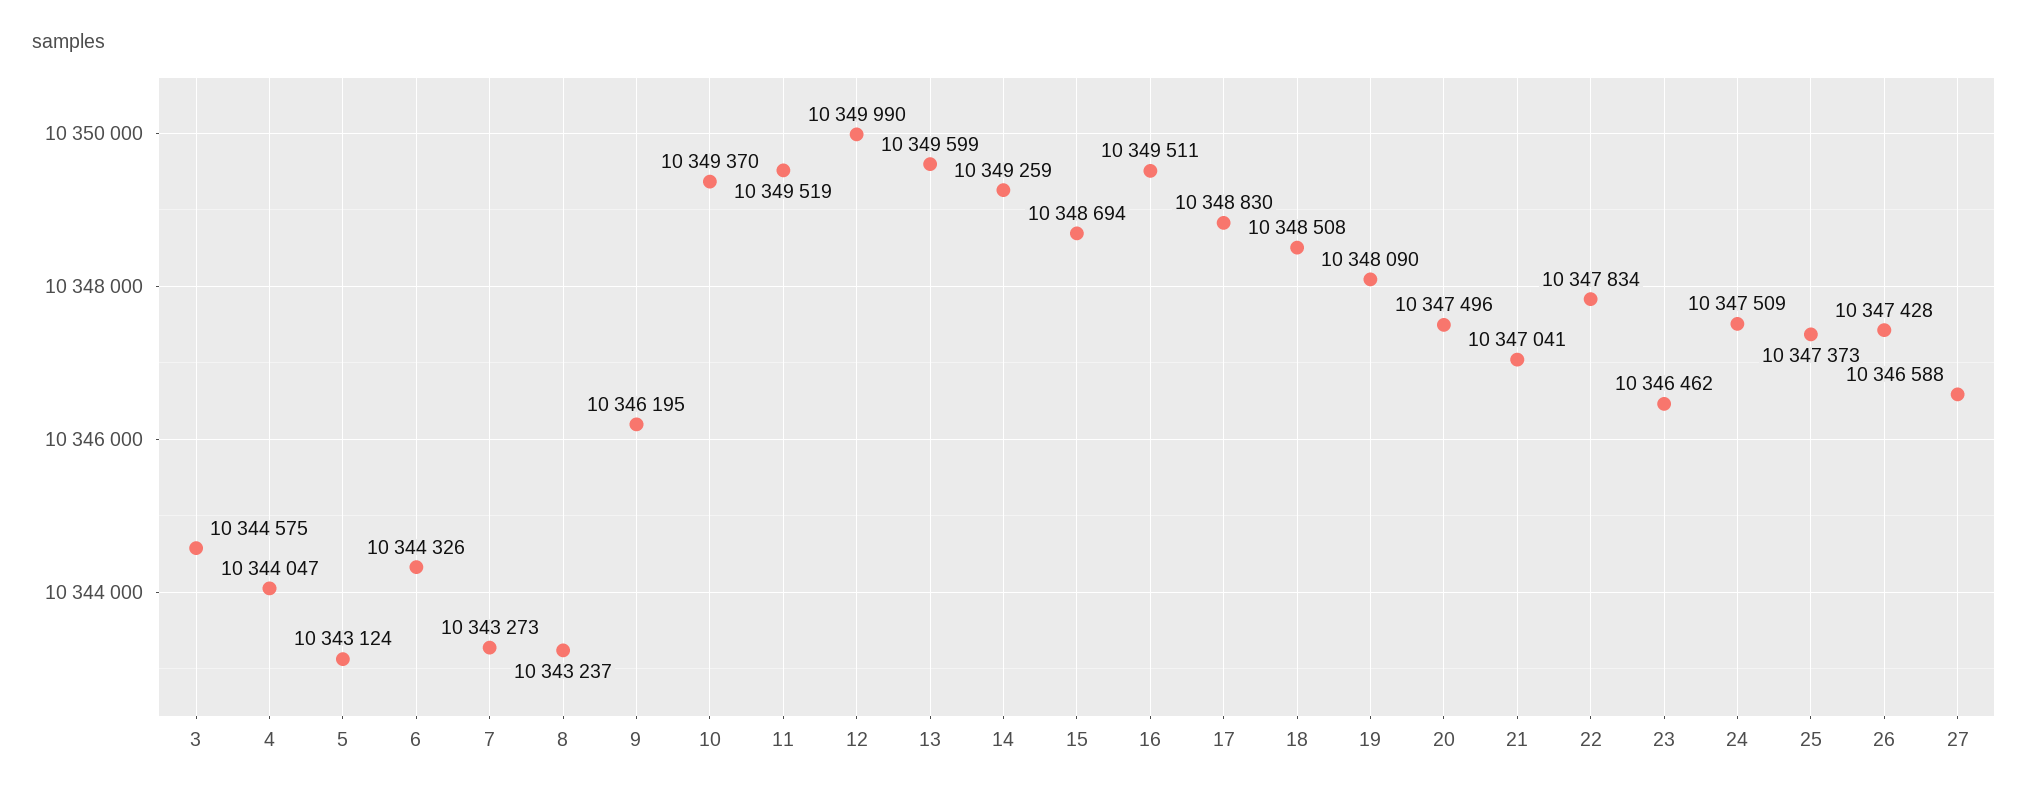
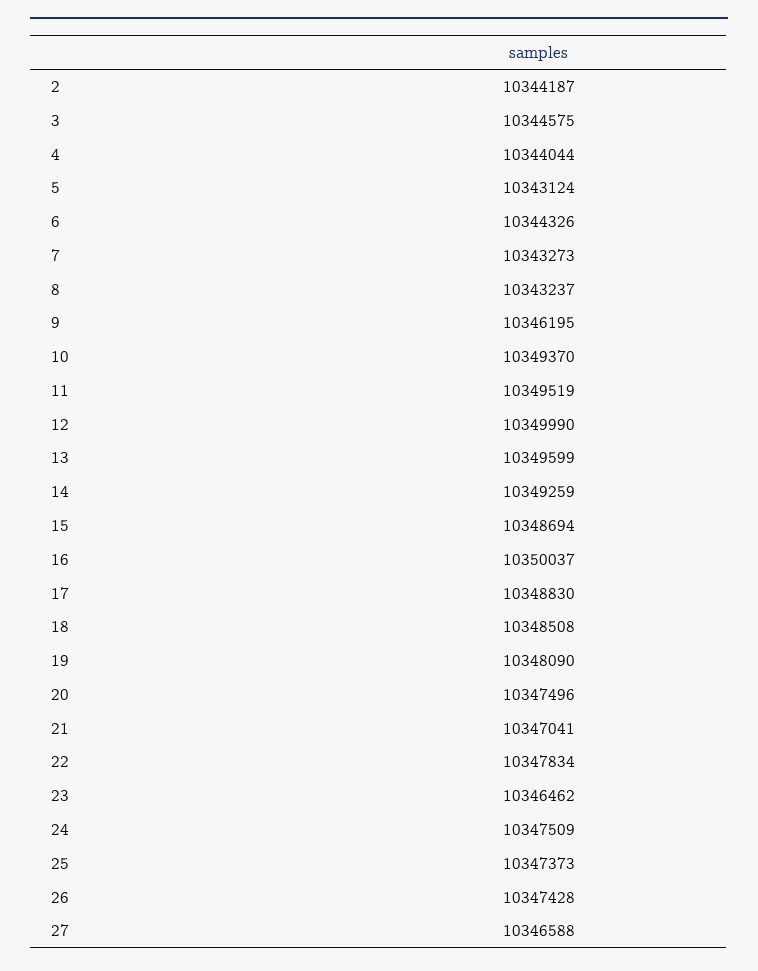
  {
    "3": 10344575,
-   "4": 10344047,
+   "4": 10344044,
    "5": 10343124,
    "6": 10344326,
    "7": 10343273,
    "8": 10343237,
    "9": 10346195,
    "10": 10349370,
    "11": 10349519,
    "12": 10349990,
    "13": 10349599,
    "14": 10349259,
    "15": 10348694,
-   "16": 10349511,
+   "16": 10350037,
    "17": 10348830,
    "18": 10348508,
    "19": 10348090,
    "20": 10347496,
    "21": 10347041,
    "22": 10347834,
    "23": 10346462,
    "24": 10347509,
    "25": 10347373,
    "26": 10347428,
-   "27": 10346588
+   "27": 10346588,
+   "2": 10344187
  }

